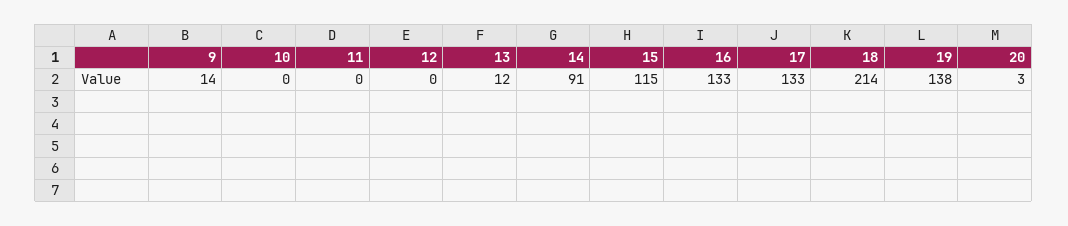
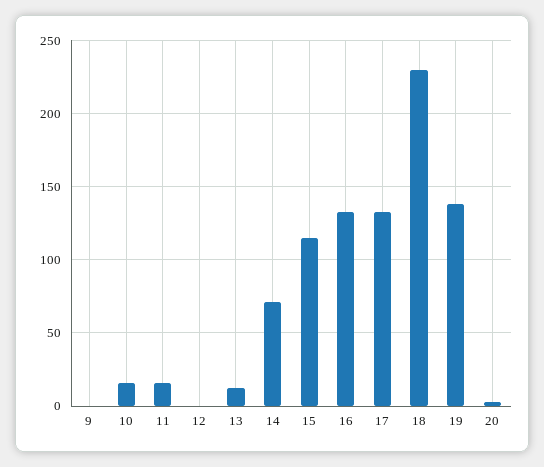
  {
-   "9": 14,
+   "9": 0,
-   "10": 0,
+   "10": 15,
-   "11": 0,
+   "11": 15,
    "12": 0,
    "13": 12,
-   "14": 91,
+   "14": 70,
    "15": 115,
    "16": 133,
    "17": 133,
-   "18": 214,
+   "18": 230,
    "19": 138,
    "20": 3
  }

